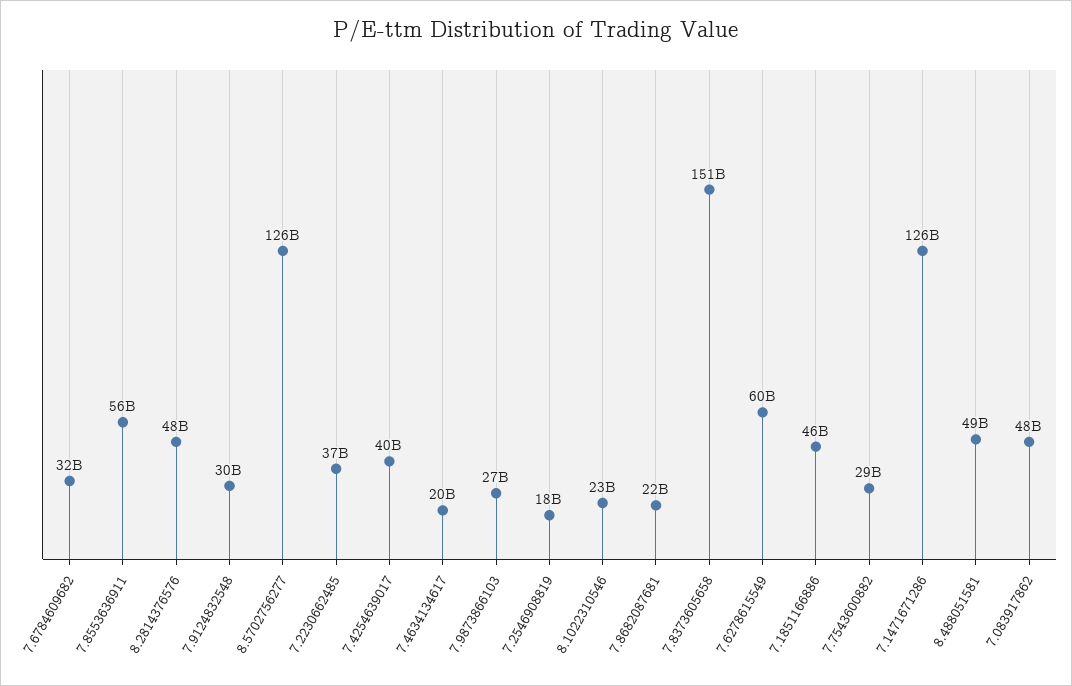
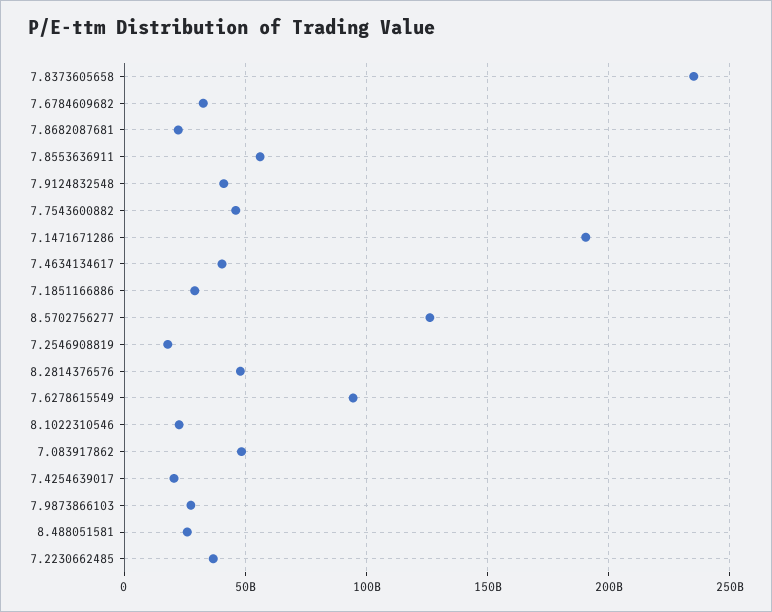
  {
    "7.6784609682": 32000000000,
    "7.8553636911": 56000000000,
    "8.2814376576": 48000000000,
-   "7.9124832548": 30000000000,
+   "7.9124832548": 40000000000,
    "8.5702756277": 126000000000,
    "7.2230662485": 37000000000,
-   "7.4254639017": 40000000000,
+   "7.4254639017": 20000000000,
-   "7.4634134617": 20000000000,
+   "7.4634134617": 40000000000,
    "7.9873866103": 27000000000,
    "7.2546908819": 18000000000,
    "8.1022310546": 23000000000,
    "7.8682087681": 22000000000,
-   "7.8373605658": 151000000000,
+   "7.8373605658": 235000000000,
-   "7.6278615549": 60000000000,
+   "7.6278615549": 95000000000,
-   "7.1851166886": 46000000000,
+   "7.1851166886": 30000000000,
-   "7.7543600882": 29000000000,
+   "7.7543600882": 45000000000,
-   "7.1471671286": 126000000000,
+   "7.1471671286": 190000000000,
-   "8.488051581": 49000000000,
+   "8.488051581": 25000000000,
    "7.083917862": 48000000000
  }

